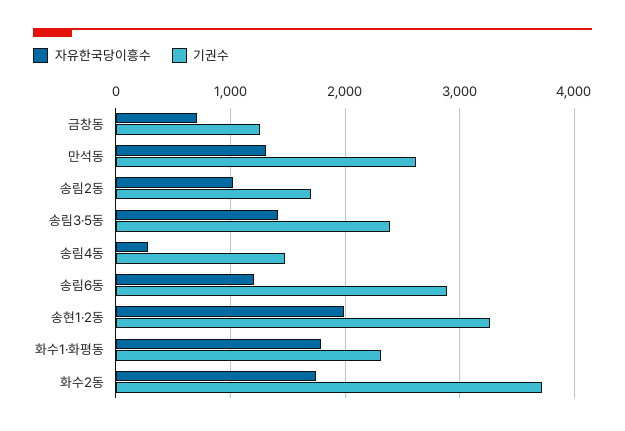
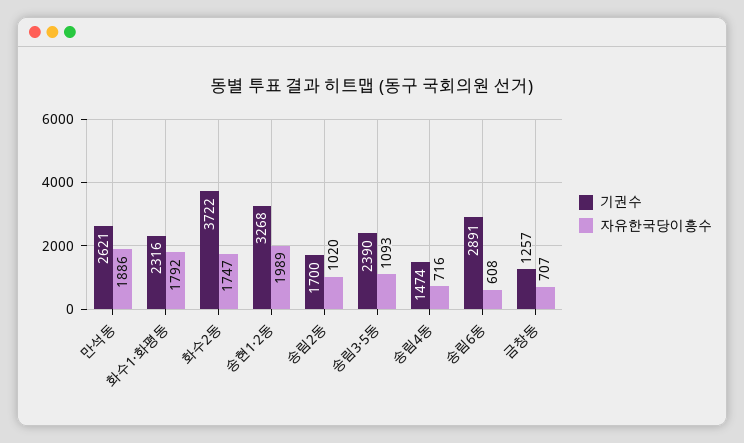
  {
    "자유한국당이흥수": {
      "금창동": 707,
-     "만석동": 1300,
+     "만석동": 1886,
      "송림2동": 1020,
-     "송림3·5동": 1400,
+     "송림3·5동": 1093,
-     "송림4동": 300,
+     "송림4동": 716,
-     "송림6동": 1200,
+     "송림6동": 608,
      "송현1·2동": 1989,
      "화수1·화평동": 1792,
      "화수2동": 1747
    },
    "기권수": {
      "금창동": 1257,
      "만석동": 2621,
      "송림2동": 1700,
      "송림3·5동": 2390,
      "송림4동": 1474,
      "송림6동": 2891,
      "송현1·2동": 3268,
      "화수1·화평동": 2316,
      "화수2동": 3722
    }
  }

